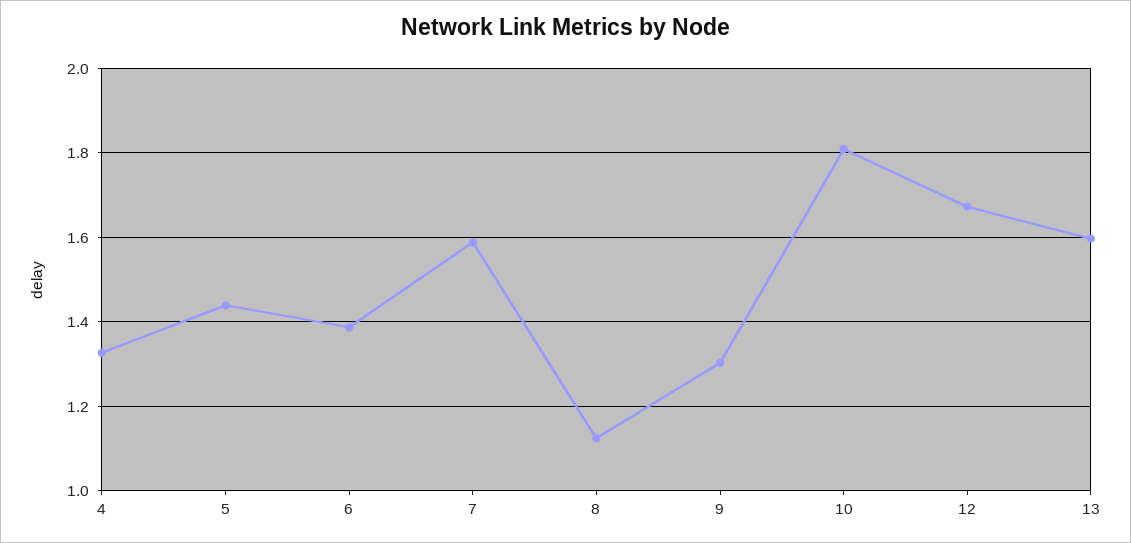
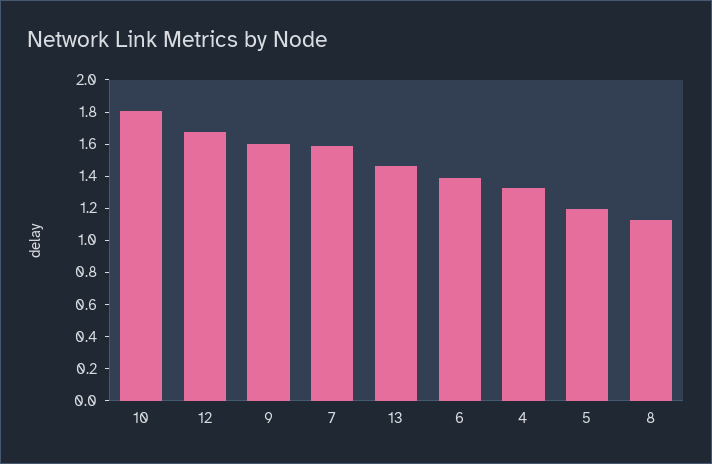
  {
    "4": 1.32,
-   "5": 1.44,
+   "5": 1.2,
    "6": 1.38,
    "7": 1.58,
    "8": 1.12,
-   "9": 1.3,
+   "9": 1.6,
    "10": 1.8,
    "12": 1.68,
-   "13": 1.6
+   "13": 1.45
  }

